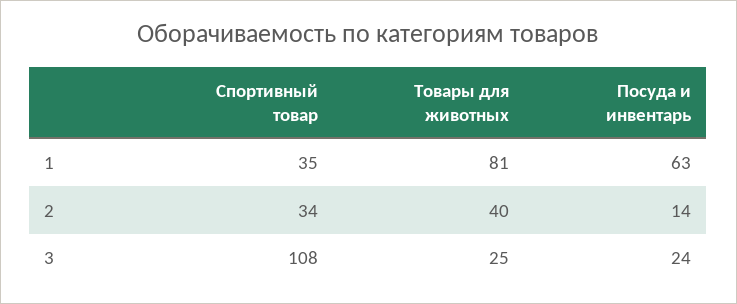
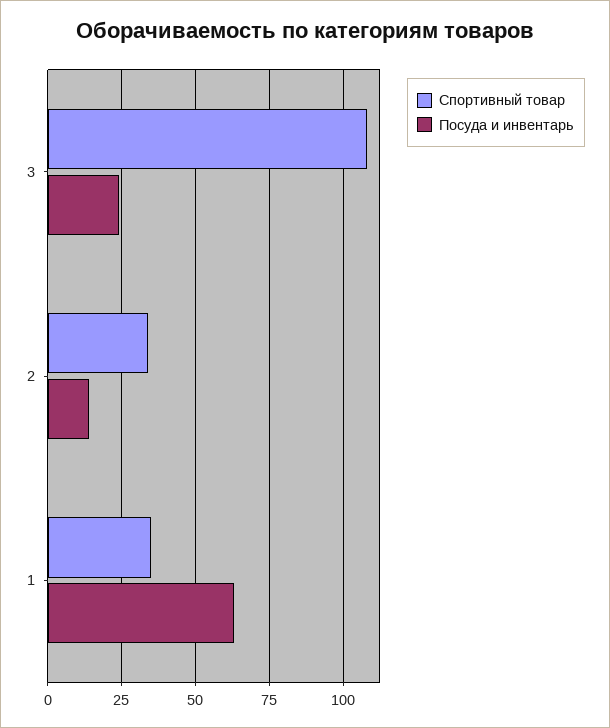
  {
    "Спортивный товар": {
      "1": 35,
      "2": 34,
      "3": 108
    },
-   "Товары для животных": {
-     "1": 81,
-     "2": 40,
-     "3": 25
-   },
    "Посуда и инвентарь": {
      "1": 63,
      "2": 14,
      "3": 24
    }
  }

